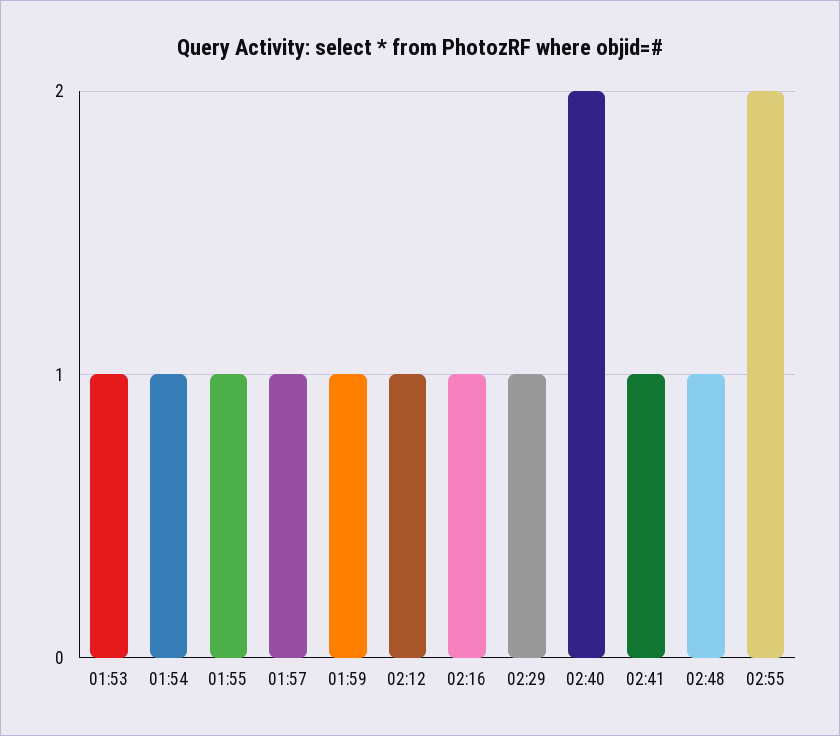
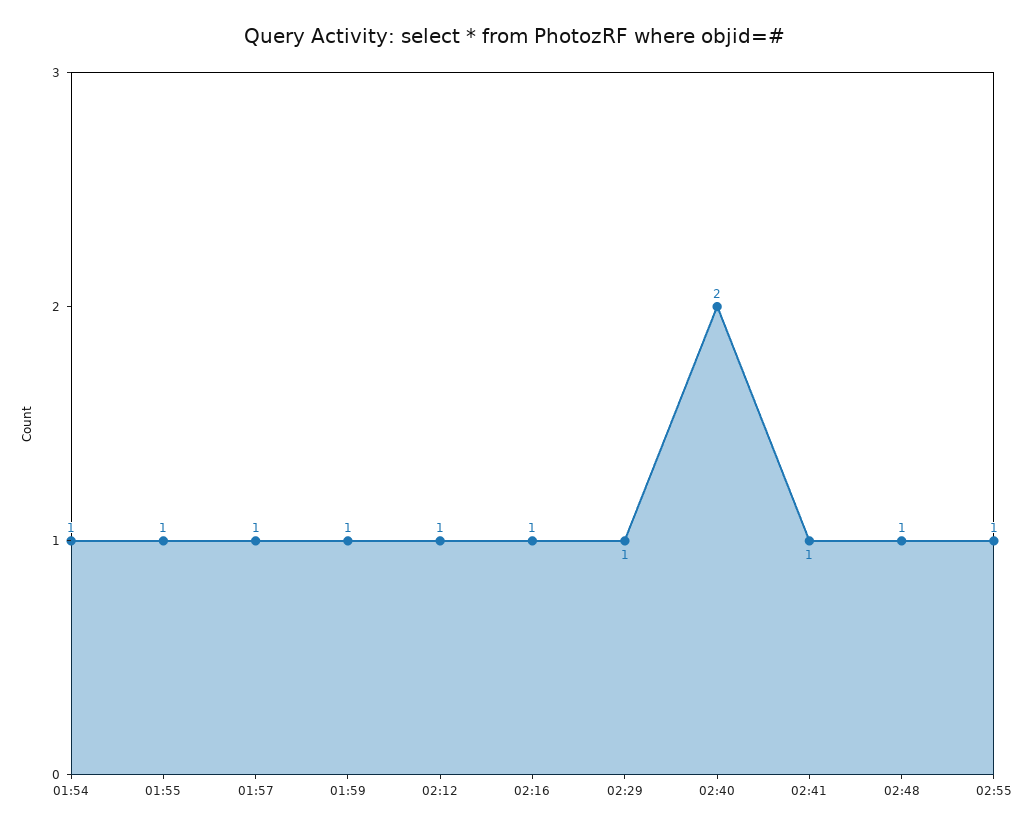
  {
-   "01:53": 1,
    "01:54": 1,
    "01:55": 1,
    "01:57": 1,
    "01:59": 1,
    "02:12": 1,
    "02:16": 1,
    "02:29": 1,
    "02:40": 2,
    "02:41": 1,
    "02:48": 1,
-   "02:55": 2
+   "02:55": 1
  }

